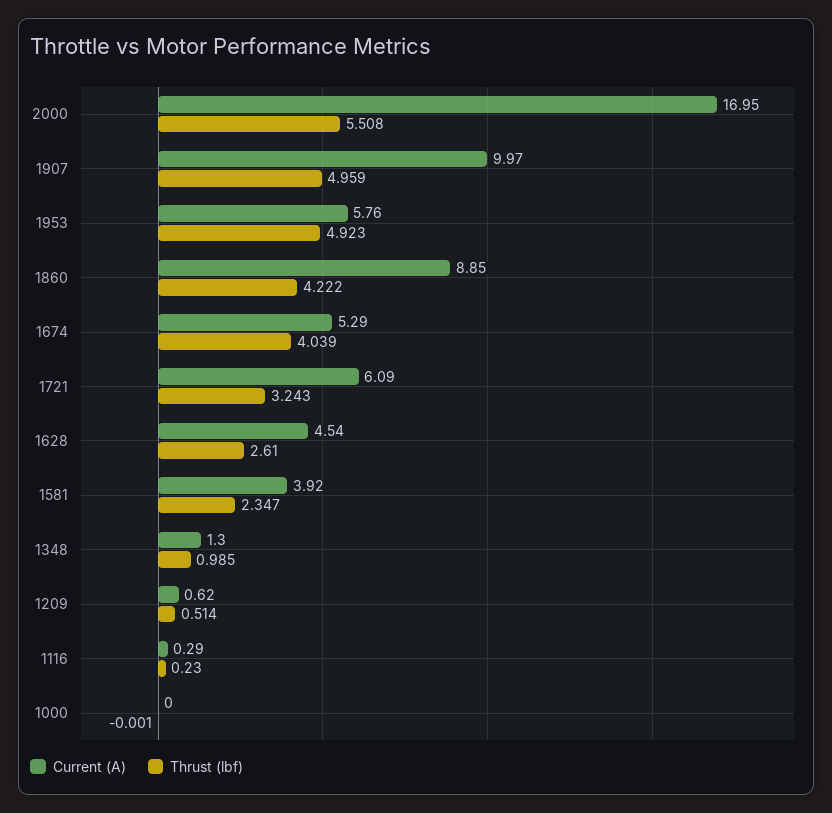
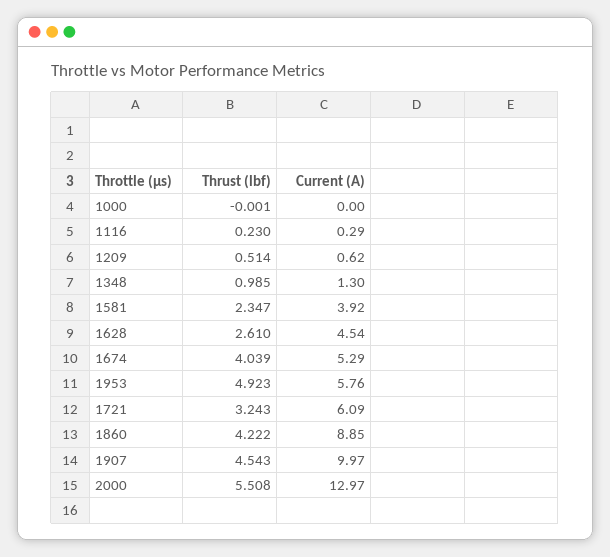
  {
    "Current (A)": {
-     "2000": 16.95,
+     "2000": 12.97,
      "1907": 9.97,
      "1953": 5.76,
      "1860": 8.85,
      "1674": 5.29,
      "1721": 6.09,
      "1628": 4.54,
      "1581": 3.92,
      "1348": 1.3,
      "1209": 0.62,
      "1116": 0.29,
      "1000": 0
    },
    "Thrust (lbf)": {
      "2000": 5.508,
-     "1907": 4.959,
+     "1907": 4.543,
      "1953": 4.923,
      "1860": 4.222,
      "1674": 4.039,
      "1721": 3.243,
      "1628": 2.61,
      "1581": 2.347,
      "1348": 0.985,
      "1209": 0.514,
      "1116": 0.23,
      "1000": -0.001
    }
  }

